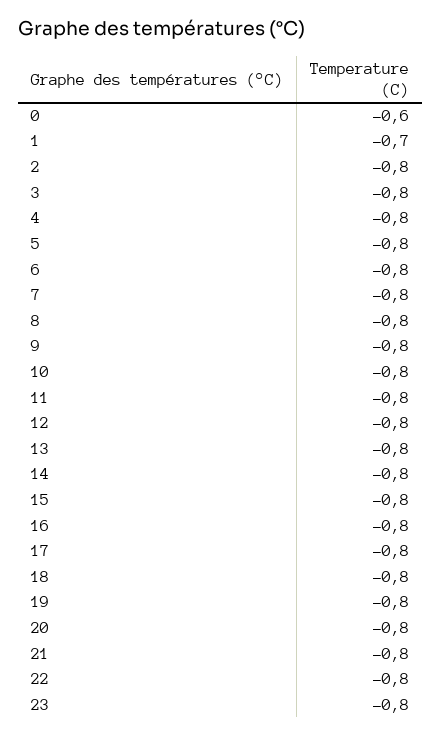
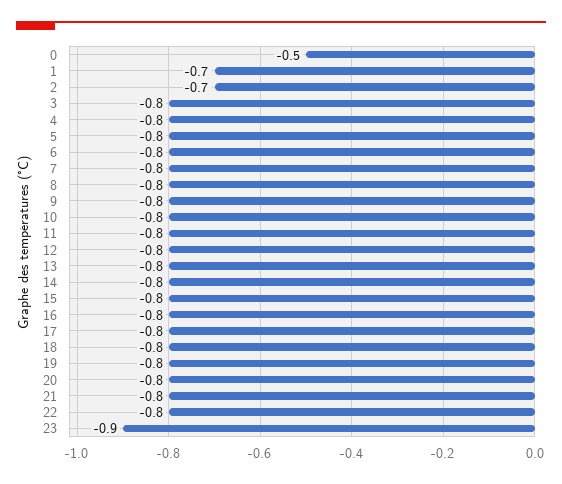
  {
-   "0": -0.6,
+   "0": -0.5,
    "1": -0.7,
-   "2": -0.8,
+   "2": -0.7,
    "3": -0.8,
    "4": -0.8,
    "5": -0.8,
    "6": -0.8,
    "7": -0.8,
    "8": -0.8,
    "9": -0.8,
    "10": -0.8,
    "11": -0.8,
    "12": -0.8,
    "13": -0.8,
    "14": -0.8,
    "15": -0.8,
    "16": -0.8,
    "17": -0.8,
    "18": -0.8,
    "19": -0.8,
    "20": -0.8,
    "21": -0.8,
    "22": -0.8,
-   "23": -0.8
+   "23": -0.9
  }

